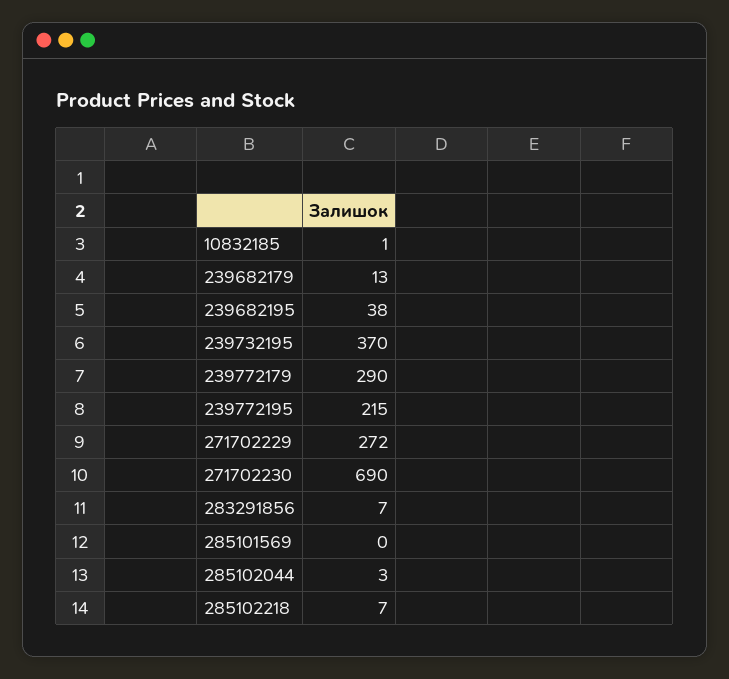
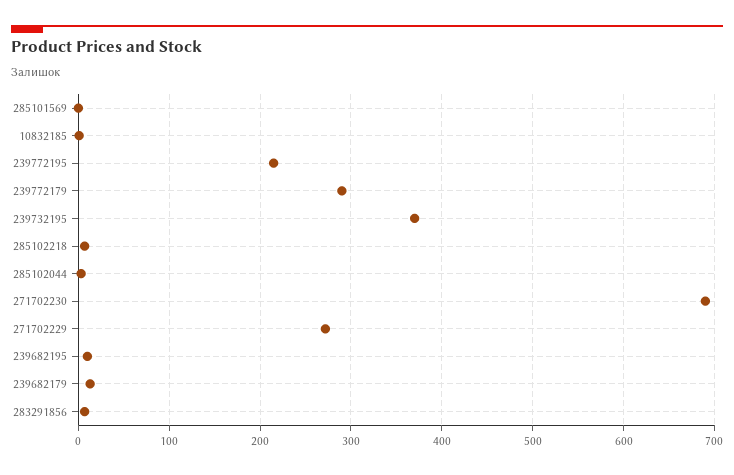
  {
    "10832185": 1,
    "239682179": 13,
-   "239682195": 38,
+   "239682195": 10,
    "239732195": 370,
    "239772179": 290,
    "239772195": 215,
    "271702229": 272,
    "271702230": 690,
    "283291856": 7,
    "285101569": 0,
    "285102044": 3,
    "285102218": 7
  }

